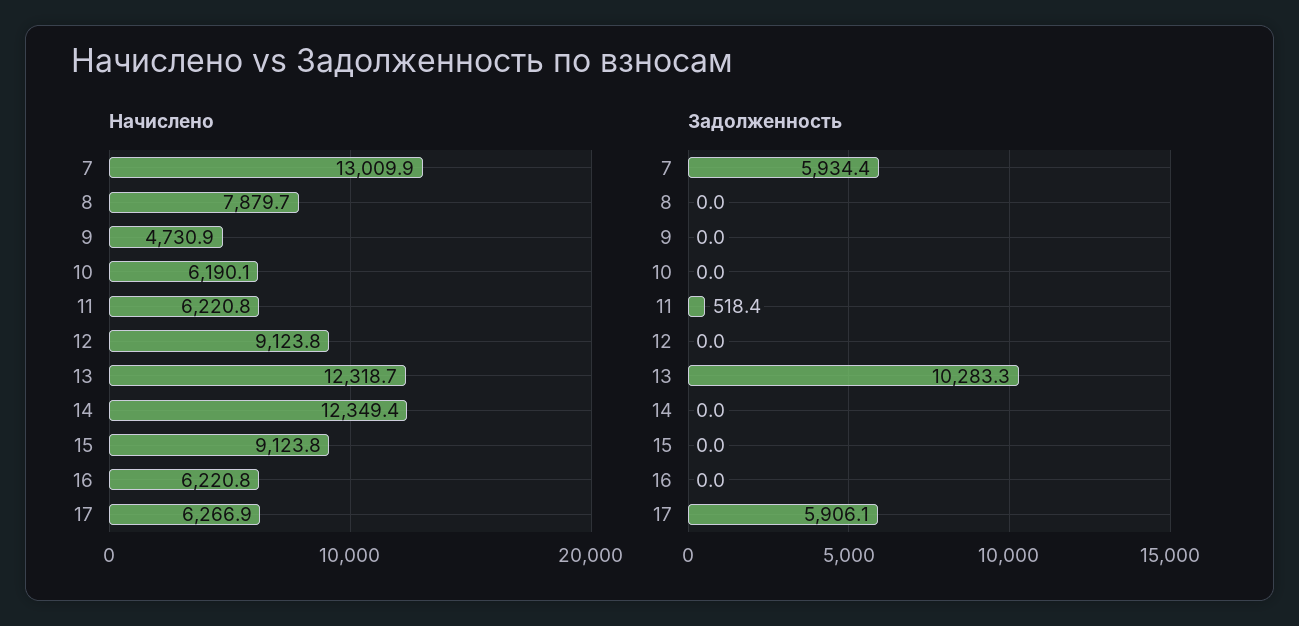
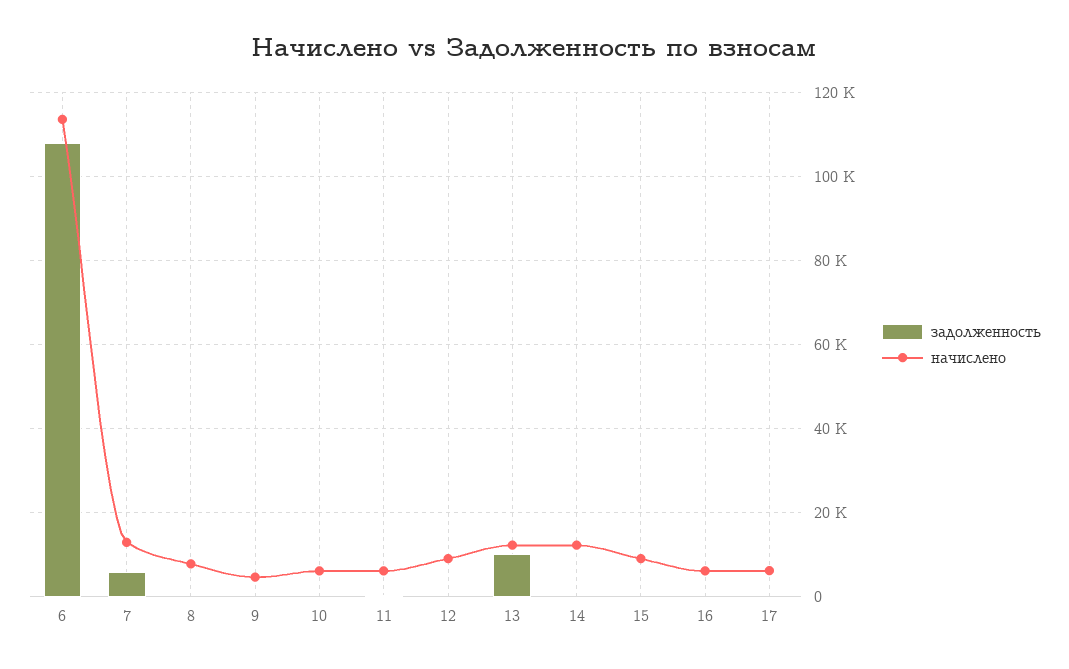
  {
    "Начислено": {
      "7": 13009.9,
      "8": 7879.7,
      "9": 4730.9,
      "10": 6190.1,
      "11": 6220.8,
      "12": 9123.8,
      "13": 12318.7,
      "14": 12349.4,
      "15": 9123.8,
      "16": 6220.8,
-     "17": 6266.9
+     "17": 6266.9,
+     "6": 114000
    },
    "Задолженность": {
      "7": 5934.4,
      "8": 0,
      "9": 0,
      "10": 0,
      "11": 518.4,
      "12": 0,
      "13": 10283.3,
      "14": 0,
      "15": 0,
      "16": 0,
-     "17": 5906.1
+     "17": 0,
+     "6": 108000
    }
  }

